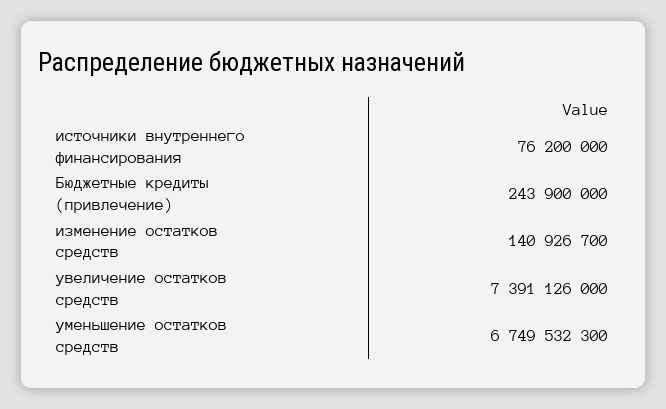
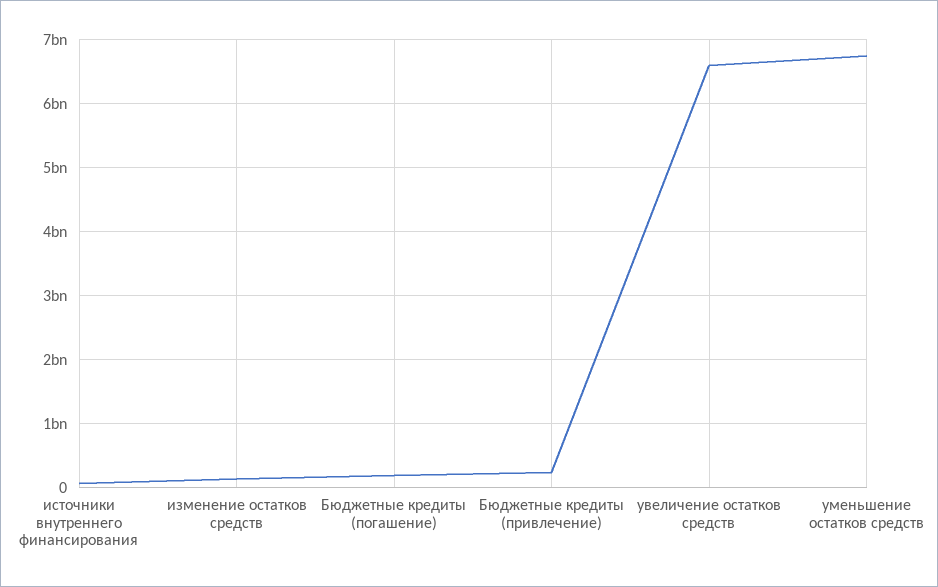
  {
    "источники внутреннего финансирования": 76200000,
    "Бюджетные кредиты (привлечение)": 243900000,
    "изменение остатков средств": 140926700,
-   "увеличение остатков средств": 7391126000,
+   "увеличение остатков средств": 6600000000,
-   "уменьшение остатков средств": 6749532300
+   "уменьшение остатков средств": 6749532300,
+   "Бюджетные кредиты (погашение)": 200000000
  }

